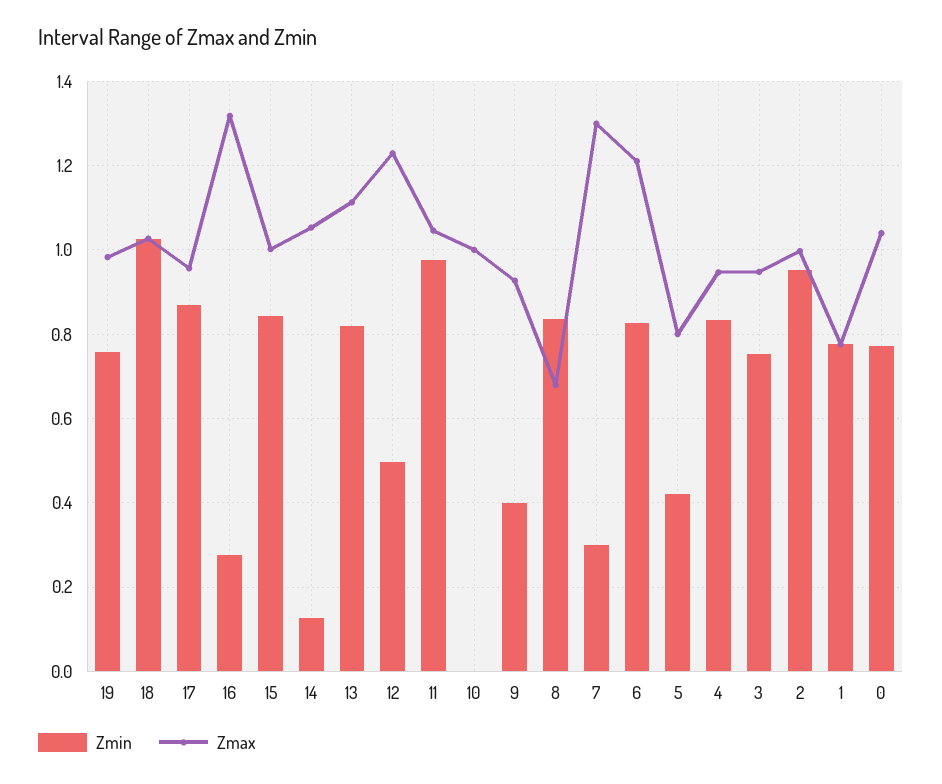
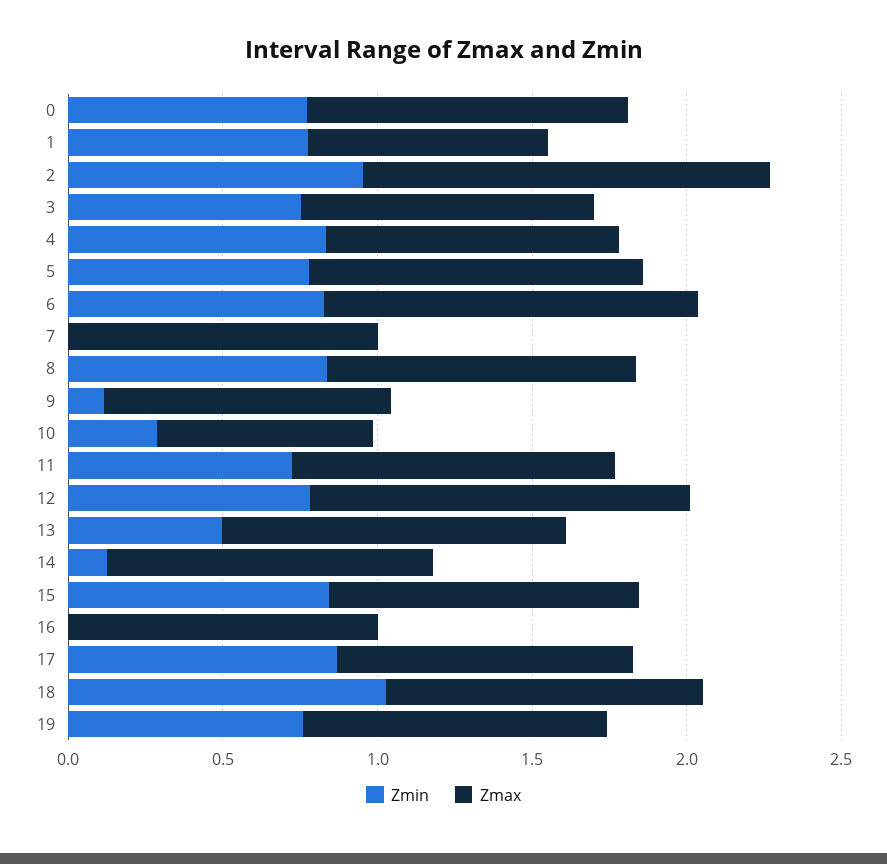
  {
    "Zmin": {
      "19": 0.76,
      "18": 1.02,
      "17": 0.86,
-     "16": 0.28,
+     "16": 0,
      "15": 0.84,
      "14": 0.12,
-     "13": 0.82,
+     "13": 0.5,
-     "12": 0.5,
+     "12": 0.8,
-     "11": 0.98,
+     "11": 0.7,
-     "10": 0,
+     "10": 0.3,
-     "9": 0.4,
+     "9": 0.1,
      "8": 0.84,
-     "7": 0.3,
+     "7": 0,
      "6": 0.82,
-     "5": 0.42,
+     "5": 0.8,
      "4": 0.84,
      "3": 0.76,
      "2": 0.96,
      "1": 0.78,
      "0": 0.78
    },
    "Zmax": {
      "19": 0.98,
      "18": 1.02,
      "17": 0.96,
-     "16": 1.32,
+     "16": 1,
      "15": 1,
      "14": 1.06,
      "13": 1.12,
      "12": 1.22,
      "11": 1.04,
-     "10": 1,
+     "10": 0.7,
      "9": 0.92,
-     "8": 0.68,
+     "8": 1,
-     "7": 1.3,
+     "7": 1,
      "6": 1.22,
-     "5": 0.8,
+     "5": 1.1,
      "4": 0.94,
      "3": 0.94,
-     "2": 1,
+     "2": 1.3,
      "1": 0.78,
      "0": 1.04
    }
  }

